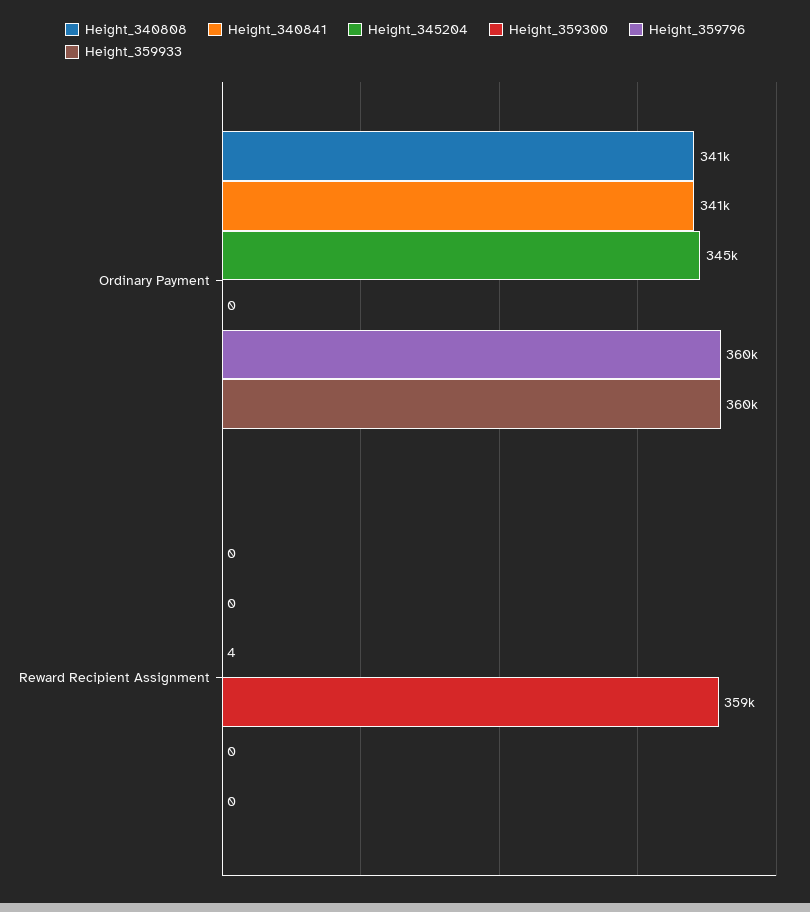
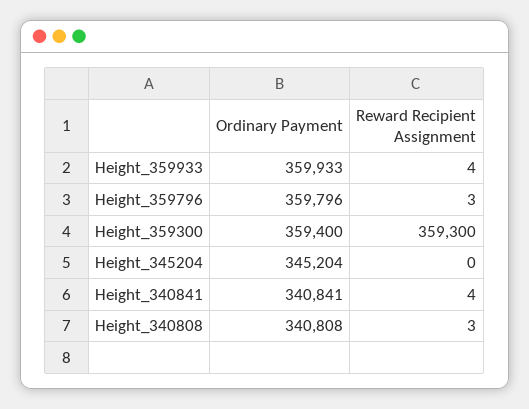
  {
    "Height_340808": {
      "Ordinary Payment": 340808,
-     "Reward Recipient Assignment": 0
+     "Reward Recipient Assignment": 3
    },
    "Height_340841": {
      "Ordinary Payment": 340841,
-     "Reward Recipient Assignment": 0
+     "Reward Recipient Assignment": 4
    },
    "Height_345204": {
      "Ordinary Payment": 345204,
-     "Reward Recipient Assignment": 4
+     "Reward Recipient Assignment": 0
    },
    "Height_359300": {
-     "Ordinary Payment": 0,
+     "Ordinary Payment": 359400,
      "Reward Recipient Assignment": 359300
    },
    "Height_359796": {
      "Ordinary Payment": 359796,
-     "Reward Recipient Assignment": 0
+     "Reward Recipient Assignment": 3
    },
    "Height_359933": {
      "Ordinary Payment": 359933,
-     "Reward Recipient Assignment": 0
+     "Reward Recipient Assignment": 4
    }
  }

